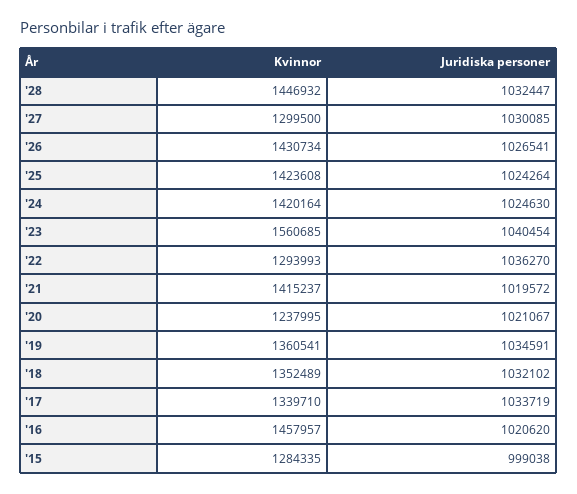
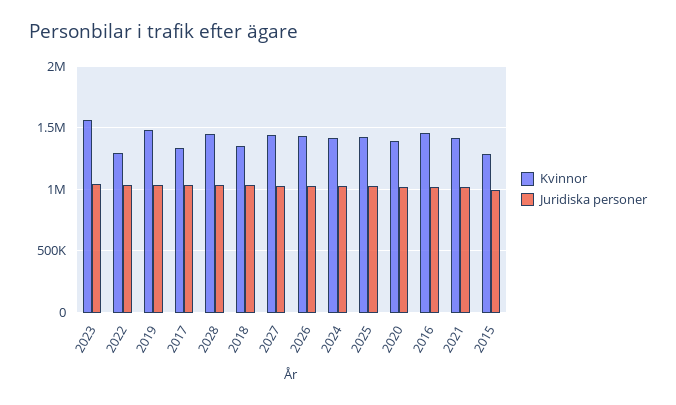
  {
    "Kvinnor": {
      "'28": 1446932,
-     "'27": 1299500,
+     "'27": 1450000,
      "'26": 1430734,
      "'25": 1423608,
      "'24": 1420164,
      "'23": 1560685,
      "'22": 1293993,
      "'21": 1415237,
-     "'20": 1237995,
+     "'20": 1400000,
-     "'19": 1360541,
+     "'19": 1500000,
      "'18": 1352489,
      "'17": 1339710,
      "'16": 1457957,
      "'15": 1284335
    },
    "Juridiska personer": {
      "'28": 1032447,
      "'27": 1030085,
      "'26": 1026541,
      "'25": 1024264,
      "'24": 1024630,
      "'23": 1040454,
      "'22": 1036270,
      "'21": 1019572,
      "'20": 1021067,
      "'19": 1034591,
      "'18": 1032102,
      "'17": 1033719,
      "'16": 1020620,
      "'15": 999038
    }
  }

